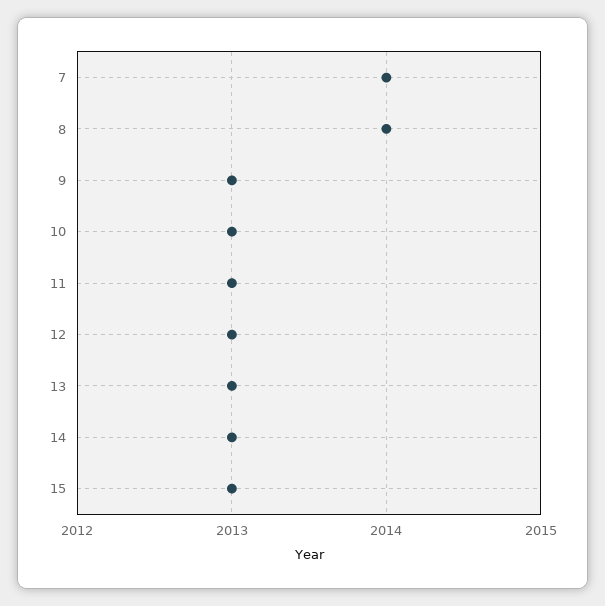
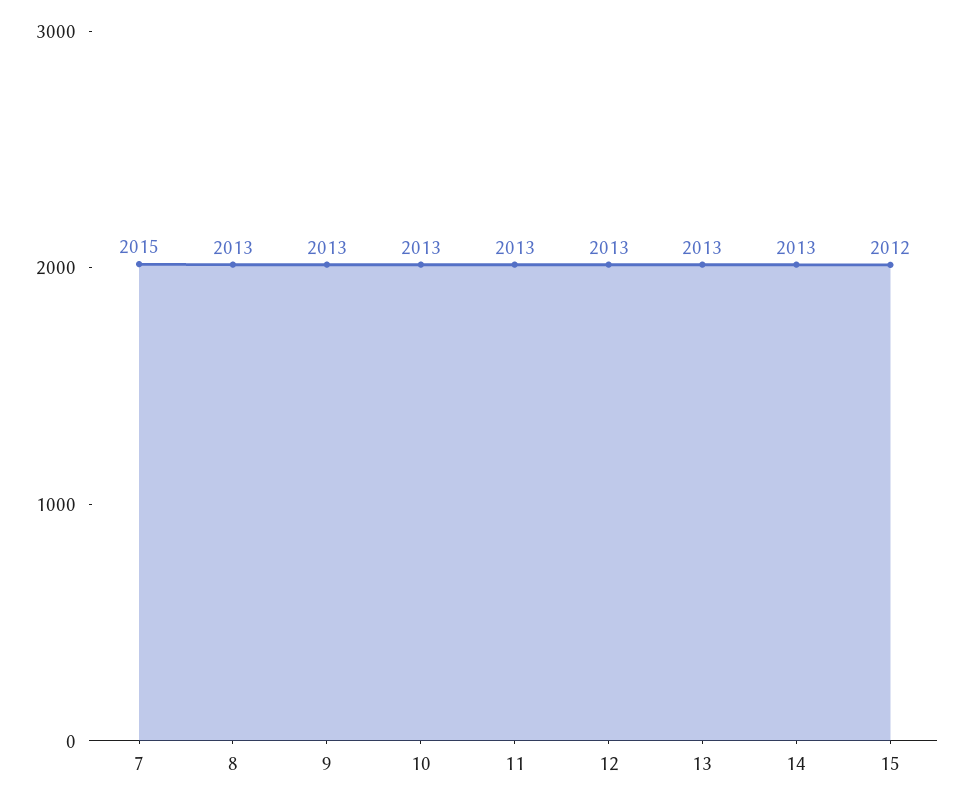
  {
-   "7": 2014,
+   "7": 2015,
-   "8": 2014,
+   "8": 2013,
    "9": 2013,
    "10": 2013,
    "11": 2013,
    "12": 2013,
    "13": 2013,
    "14": 2013,
-   "15": 2013
+   "15": 2012
  }

